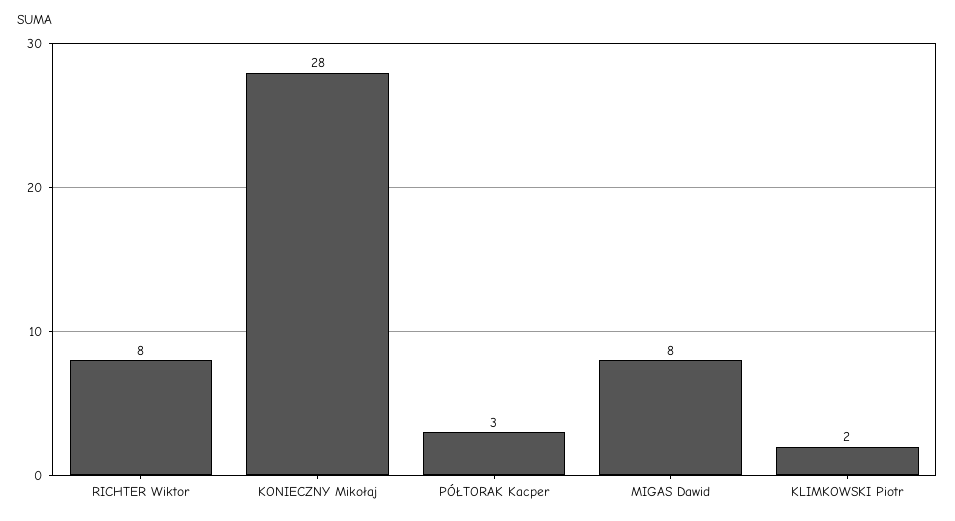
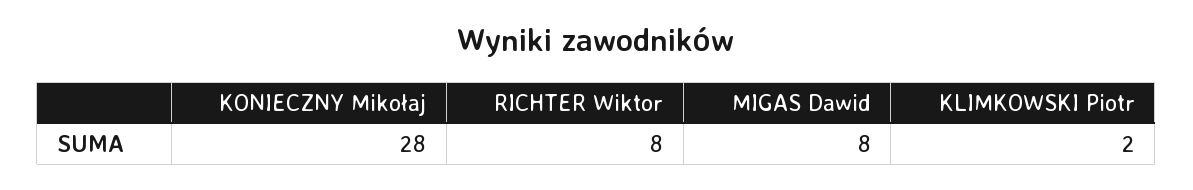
  {
    "RICHTER Wiktor": 8,
    "KONIECZNY Mikołaj": 28,
-   "PÓŁTORAK Kacper": 3,
    "MIGAS Dawid": 8,
    "KLIMKOWSKI Piotr": 2
  }

